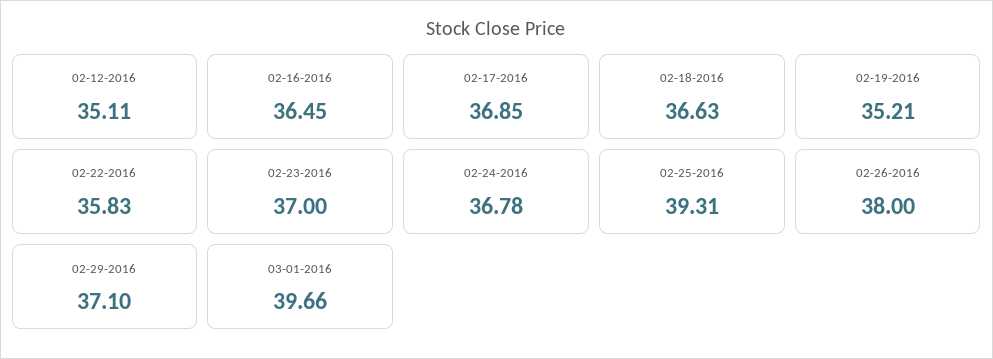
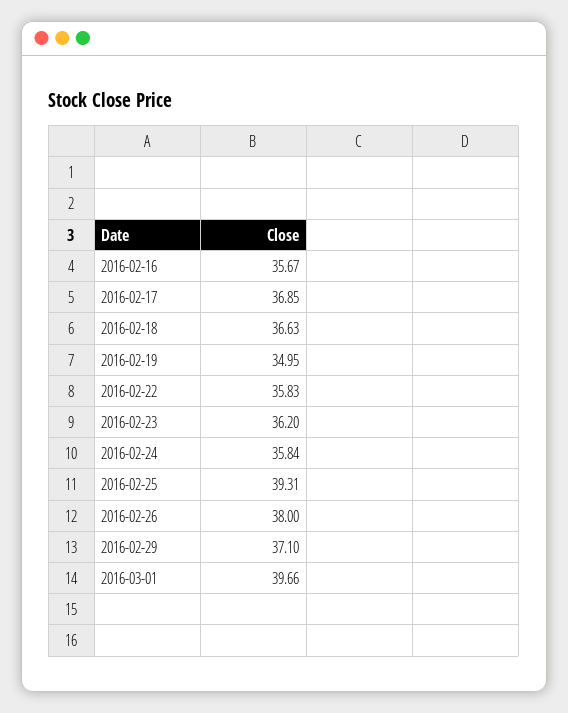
  {
-   "02-12-2016": 35.11,
-   "02-16-2016": 36.45,
+   "02-16-2016": 35.67,
    "02-17-2016": 36.85,
    "02-18-2016": 36.63,
-   "02-19-2016": 35.21,
+   "02-19-2016": 34.95,
    "02-22-2016": 35.83,
-   "02-23-2016": 37,
+   "02-23-2016": 36.2,
-   "02-24-2016": 36.78,
+   "02-24-2016": 35.84,
    "02-25-2016": 39.31,
    "02-26-2016": 38,
    "02-29-2016": 37.1,
    "03-01-2016": 39.66
  }

